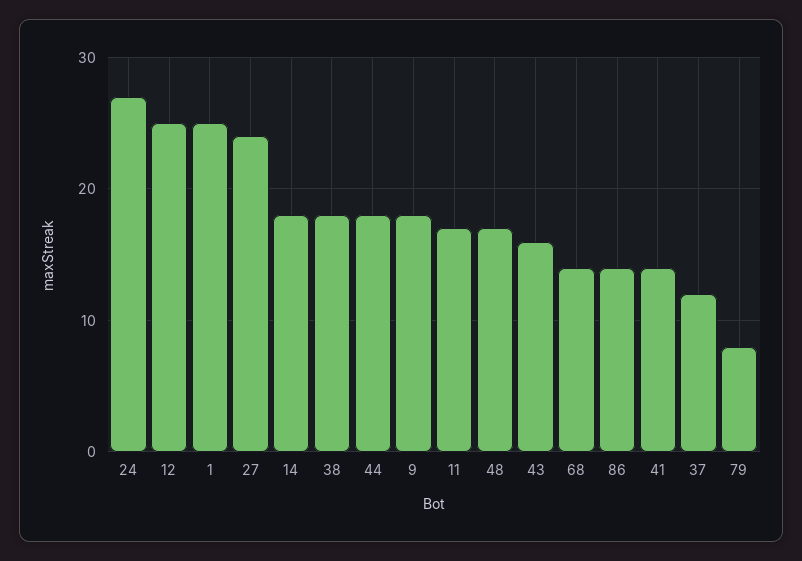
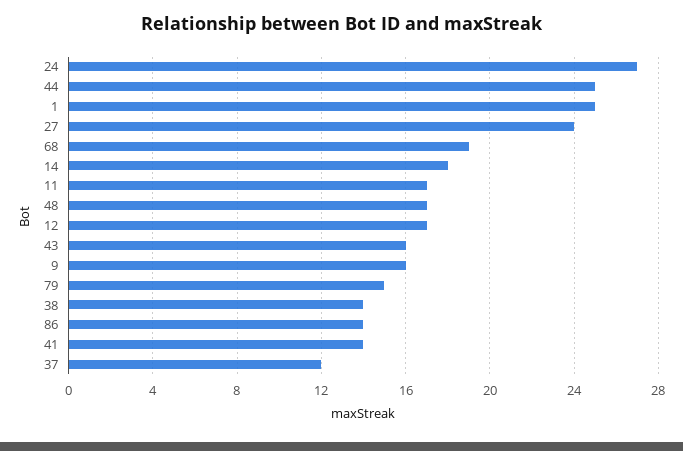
  {
    "24": 27,
-   "12": 25,
+   "12": 17,
    "1": 25,
    "27": 24,
    "14": 18,
-   "38": 18,
+   "38": 14,
-   "44": 18,
+   "44": 25,
-   "9": 18,
+   "9": 16,
    "11": 17,
    "48": 17,
    "43": 16,
-   "68": 14,
+   "68": 19,
    "86": 14,
    "41": 14,
    "37": 12,
-   "79": 8
+   "79": 15
  }

